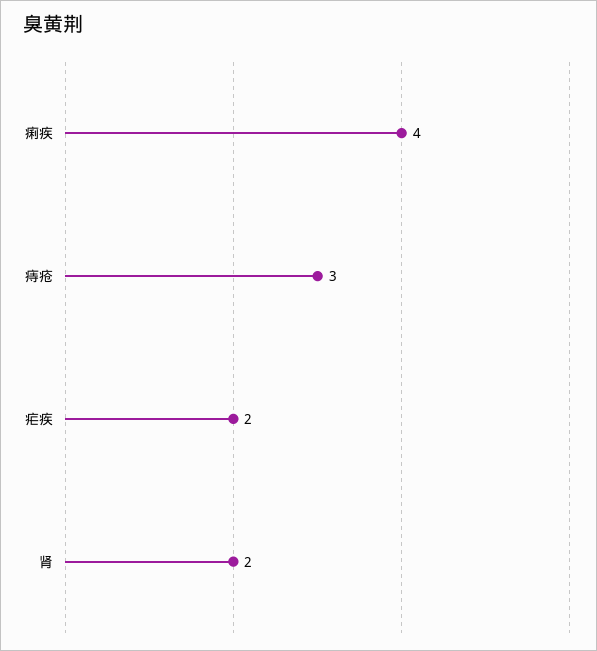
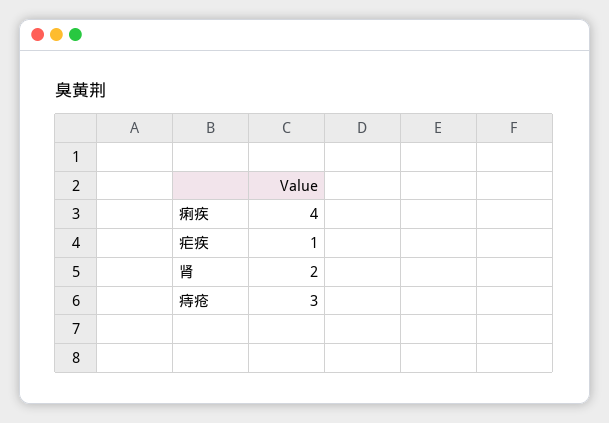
  {
    "痢疾": 4,
    "痔疮": 3,
-   "疟疾": 2,
+   "疟疾": 1,
    "肾": 2
  }

